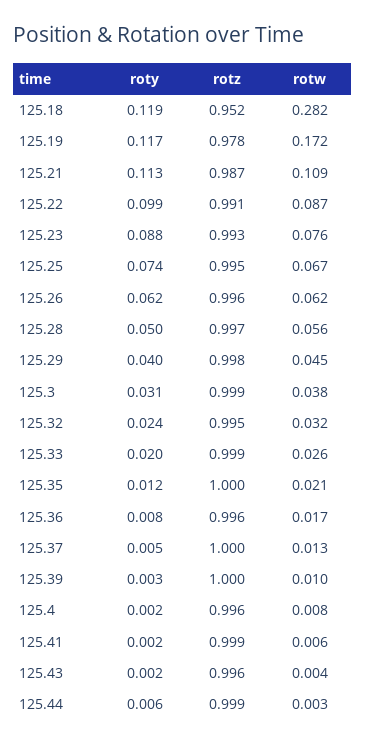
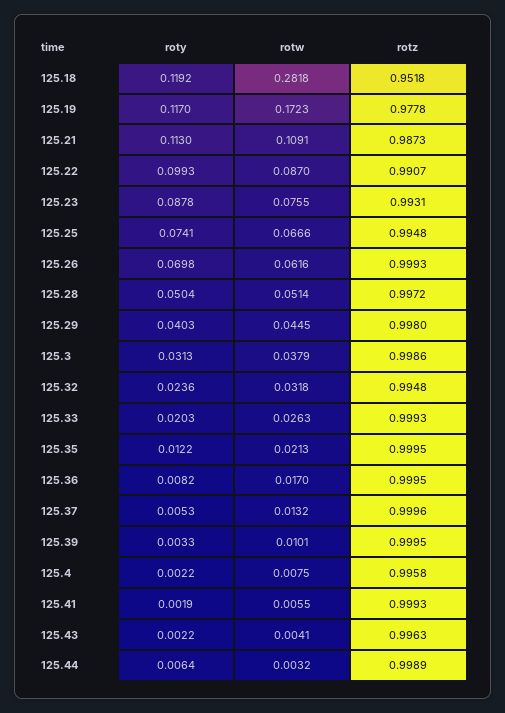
  {
    "roty": {
      "125.18": 0.1192,
      "125.19": 0.117,
      "125.21": 0.113,
      "125.22": 0.0993,
      "125.23": 0.0878,
      "125.25": 0.0741,
-     "125.26": 0.062,
+     "125.26": 0.0698,
      "125.28": 0.0504,
      "125.29": 0.0403,
      "125.3": 0.0313,
      "125.32": 0.0236,
      "125.33": 0.0203,
      "125.35": 0.0122,
      "125.36": 0.0082,
      "125.37": 0.0053,
      "125.39": 0.0033,
      "125.4": 0.0022,
      "125.41": 0.0019,
      "125.43": 0.0022,
      "125.44": 0.0064
    },
    "rotz": {
      "125.18": 0.9518,
      "125.19": 0.9778,
      "125.21": 0.9873,
      "125.22": 0.9907,
      "125.23": 0.9931,
      "125.25": 0.9948,
-     "125.26": 0.996,
+     "125.26": 0.9993,
      "125.28": 0.9972,
      "125.29": 0.998,
      "125.3": 0.9986,
      "125.32": 0.9948,
      "125.33": 0.9993,
      "125.35": 0.9995,
-     "125.36": 0.996,
+     "125.36": 0.9995,
      "125.37": 0.9996,
      "125.39": 0.9995,
      "125.4": 0.9958,
      "125.41": 0.9993,
      "125.43": 0.9963,
      "125.44": 0.9989
    },
    "rotw": {
      "125.18": 0.2818,
      "125.19": 0.1723,
      "125.21": 0.1091,
      "125.22": 0.087,
      "125.23": 0.0755,
      "125.25": 0.0666,
      "125.26": 0.0616,
-     "125.28": 0.056,
+     "125.28": 0.0514,
      "125.29": 0.0445,
      "125.3": 0.0379,
      "125.32": 0.0318,
      "125.33": 0.0263,
      "125.35": 0.0213,
      "125.36": 0.017,
      "125.37": 0.0132,
      "125.39": 0.0101,
      "125.4": 0.0075,
      "125.41": 0.0055,
      "125.43": 0.0041,
      "125.44": 0.0032
    }
  }

